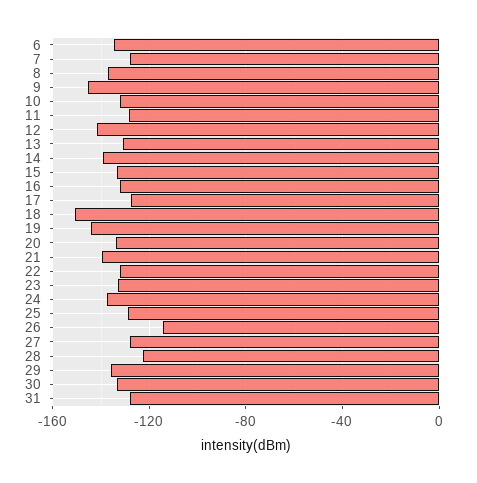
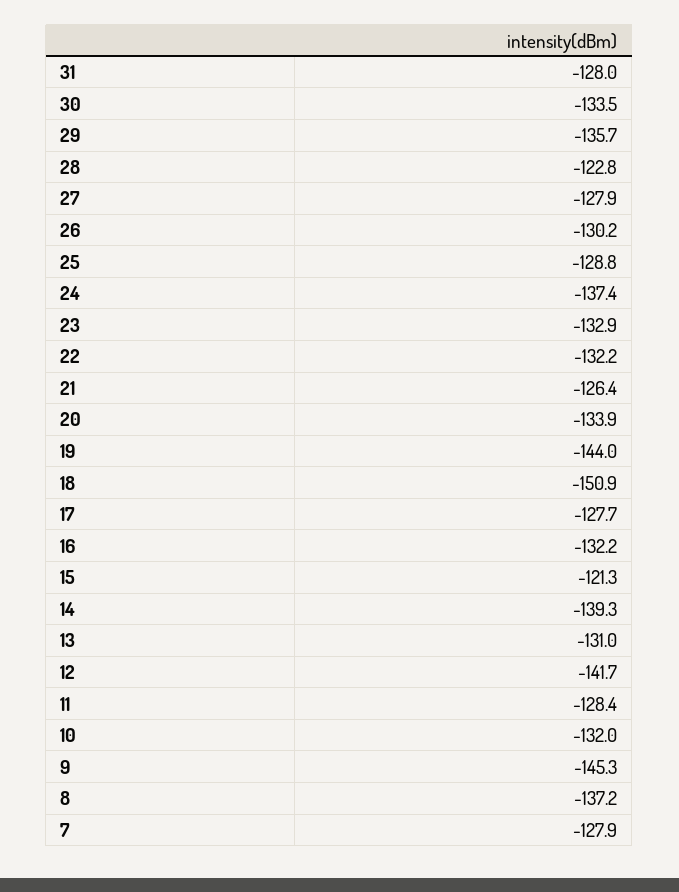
  {
-   "6": -135,
    "7": -127.9,
    "8": -137.2,
    "9": -145.3,
    "10": -132,
    "11": -128.4,
    "12": -141.7,
    "13": -131,
    "14": -139.3,
-   "15": -135,
+   "15": -121.3,
    "16": -132.2,
    "17": -127.7,
    "18": -150.9,
    "19": -144,
    "20": -133.9,
-   "21": -140,
+   "21": -126.4,
    "22": -132.2,
    "23": -132.9,
    "24": -137.4,
    "25": -128.8,
-   "26": -115,
+   "26": -130.2,
    "27": -127.9,
    "28": -122.8,
    "29": -135.7,
    "30": -133.5,
    "31": -128
  }

